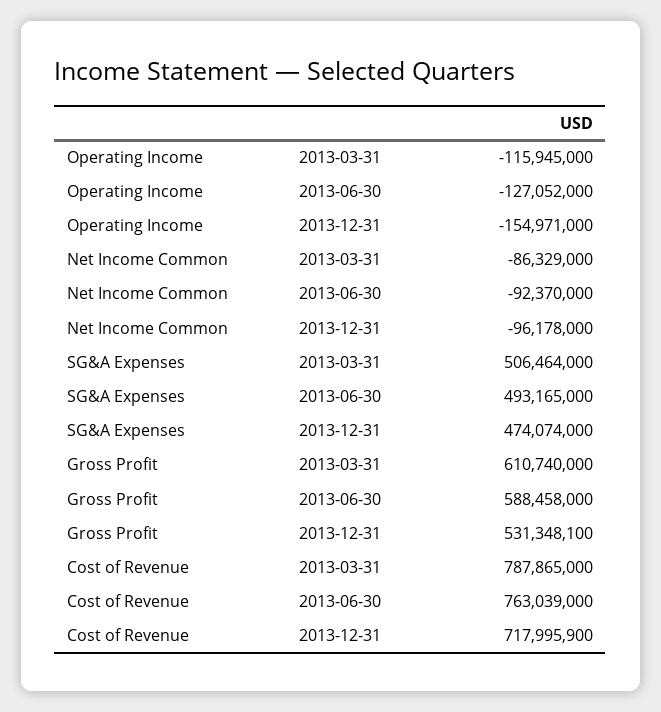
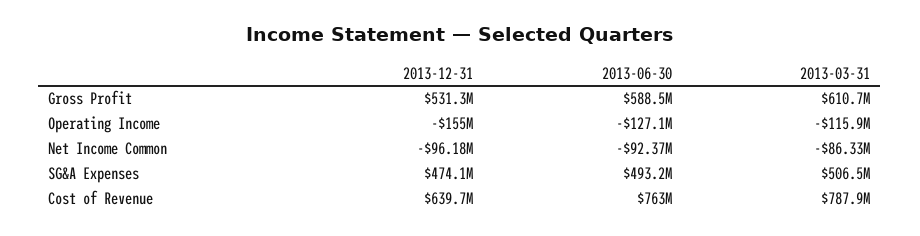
  {
    "Operating Income": {
      "2013-03-31": -115945000,
      "2013-06-30": -127052000,
      "2013-12-31": -154971000
    },
    "Net Income Common": {
      "2013-03-31": -86329000,
      "2013-06-30": -92370000,
      "2013-12-31": -96178000
    },
    "SG&A Expenses": {
      "2013-03-31": 506464000,
      "2013-06-30": 493165000,
      "2013-12-31": 474074000
    },
    "Gross Profit": {
      "2013-03-31": 610740000,
      "2013-06-30": 588458000,
      "2013-12-31": 531348100
    },
    "Cost of Revenue": {
      "2013-03-31": 787865000,
      "2013-06-30": 763039000,
-     "2013-12-31": 717995900
+     "2013-12-31": 639700000
    }
  }

